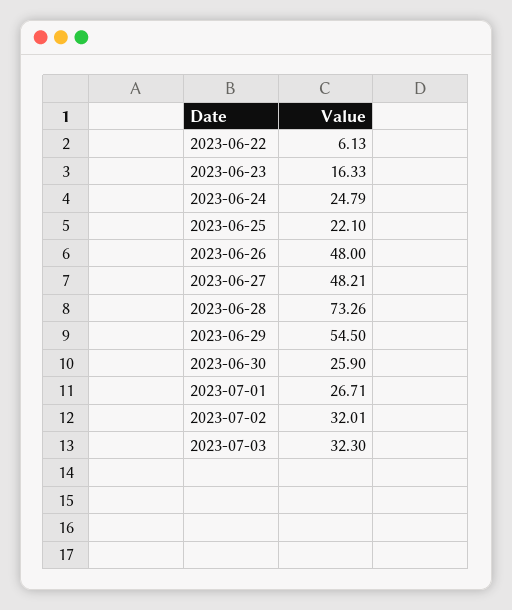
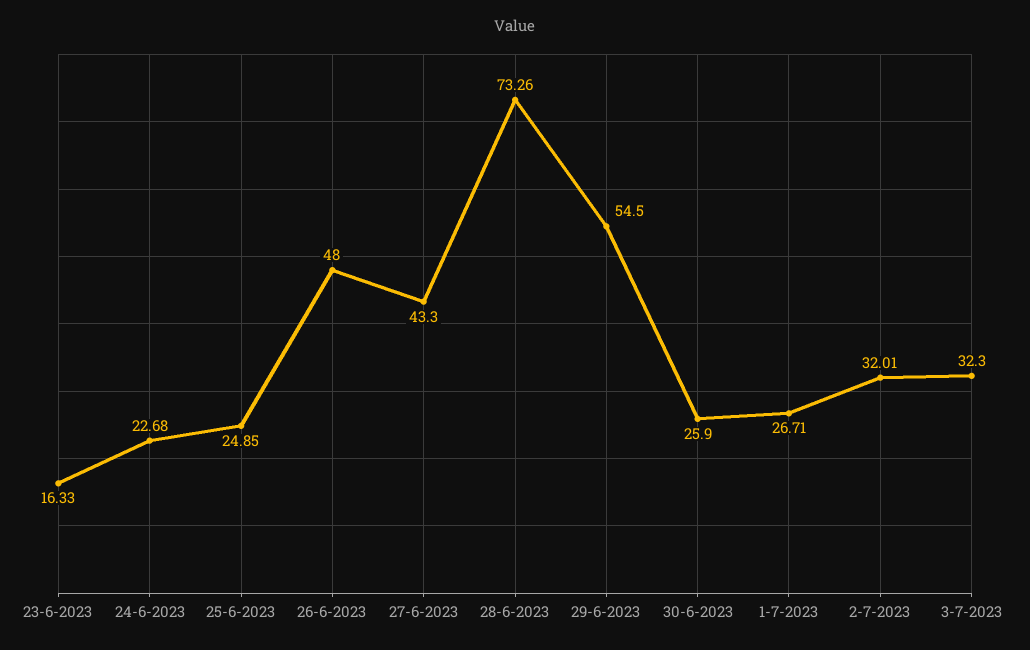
  {
-   "2023-06-22": 6.13,
    "2023-06-23": 16.33,
-   "2023-06-24": 24.79,
+   "2023-06-24": 22.68,
-   "2023-06-25": 22.1,
+   "2023-06-25": 24.85,
    "2023-06-26": 48,
-   "2023-06-27": 48.21,
+   "2023-06-27": 43.3,
    "2023-06-28": 73.26,
    "2023-06-29": 54.5,
    "2023-06-30": 25.9,
    "2023-07-01": 26.71,
    "2023-07-02": 32.01,
    "2023-07-03": 32.3
  }

